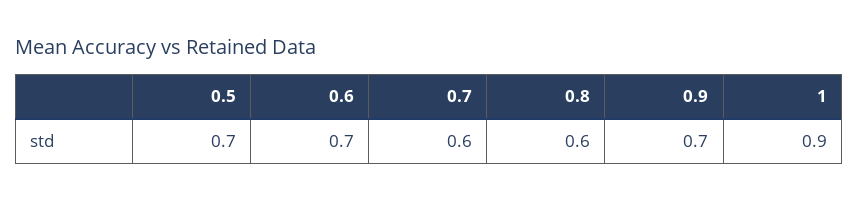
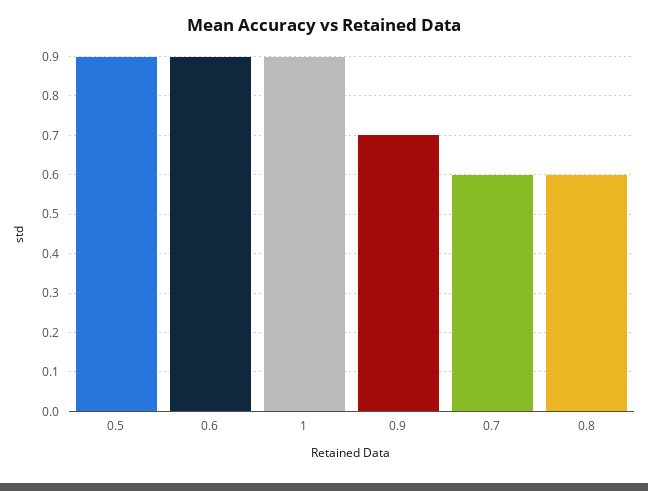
  {
-   "0.5": 0.7,
+   "0.5": 0.9,
-   "0.6": 0.7,
+   "0.6": 0.9,
    "0.7": 0.6,
    "0.8": 0.6,
    "0.9": 0.7,
    "1": 0.9
  }

